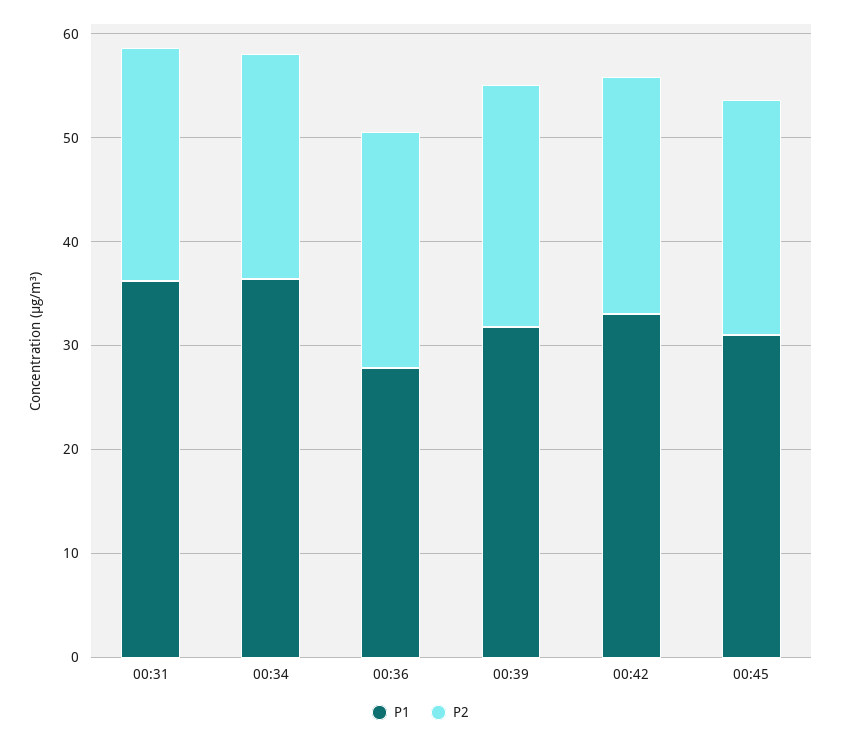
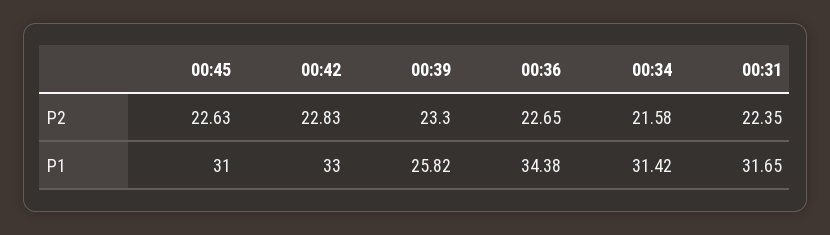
  {
    "P1": {
-     "00:31": 36,
+     "00:31": 31.65,
-     "00:34": 36,
+     "00:34": 31.42,
-     "00:36": 28,
+     "00:36": 34.38,
-     "00:39": 32,
+     "00:39": 25.82,
      "00:42": 33,
      "00:45": 31
    },
    "P2": {
      "00:31": 22.35,
      "00:34": 21.58,
      "00:36": 22.65,
      "00:39": 23.3,
      "00:42": 22.83,
      "00:45": 22.63
    }
  }

